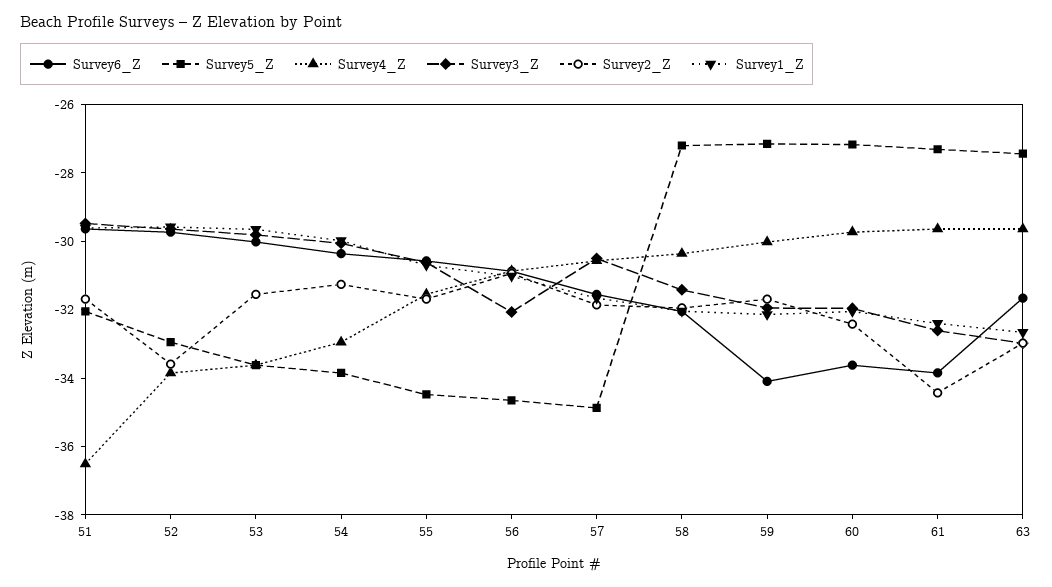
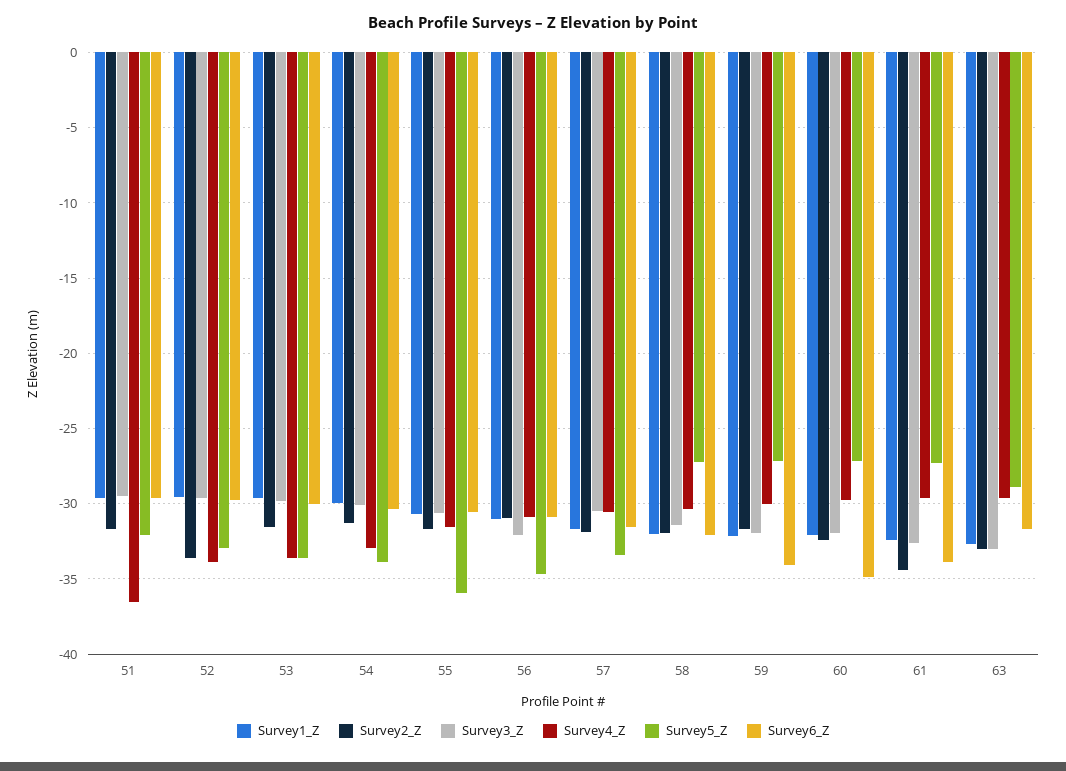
  {
    "Survey6_Z": {
      "51": -29.5,
      "52": -29.5,
      "53": -30,
      "54": -30.5,
      "55": -30.5,
      "56": -31,
      "57": -31.5,
      "58": -32,
      "59": -34,
-     "60": -33.5,
+     "60": -35,
      "61": -34,
      "63": -31.5
    },
    "Survey5_Z": {
      "51": -32,
      "52": -33,
      "53": -33.5,
      "54": -34,
-     "55": -34.5,
+     "55": -36,
      "56": -34.5,
-     "57": -35,
+     "57": -33.5,
      "58": -27,
      "59": -27,
      "60": -27,
      "61": -27.5,
-     "63": -27.5
+     "63": -29
    },
    "Survey4_Z": {
      "51": -36.5,
      "52": -34,
      "53": -33.5,
      "54": -33,
      "55": -31.5,
      "56": -31,
      "57": -30.5,
      "58": -30.5,
      "59": -30,
      "60": -29.5,
      "61": -29.5,
      "63": -29.5
    },
    "Survey3_Z": {
      "51": -29.5,
      "52": -29.5,
      "53": -30,
      "54": -30,
      "55": -30.5,
      "56": -32,
      "57": -30.5,
      "58": -31.5,
      "59": -32,
      "60": -32,
      "61": -32.5,
      "63": -33
    },
    "Survey2_Z": {
      "51": -31.5,
      "52": -33.5,
      "53": -31.5,
      "54": -31.5,
      "55": -31.5,
      "56": -31,
      "57": -32,
      "58": -32,
      "59": -31.5,
      "60": -32.5,
      "61": -34.5,
      "63": -33
    },
    "Survey1_Z": {
      "51": -29.5,
      "52": -29.5,
      "53": -29.5,
      "54": -30,
      "55": -30.5,
      "56": -31,
      "57": -31.5,
      "58": -32,
      "59": -32,
      "60": -32,
      "61": -32.5,
      "63": -32.5
    }
  }

